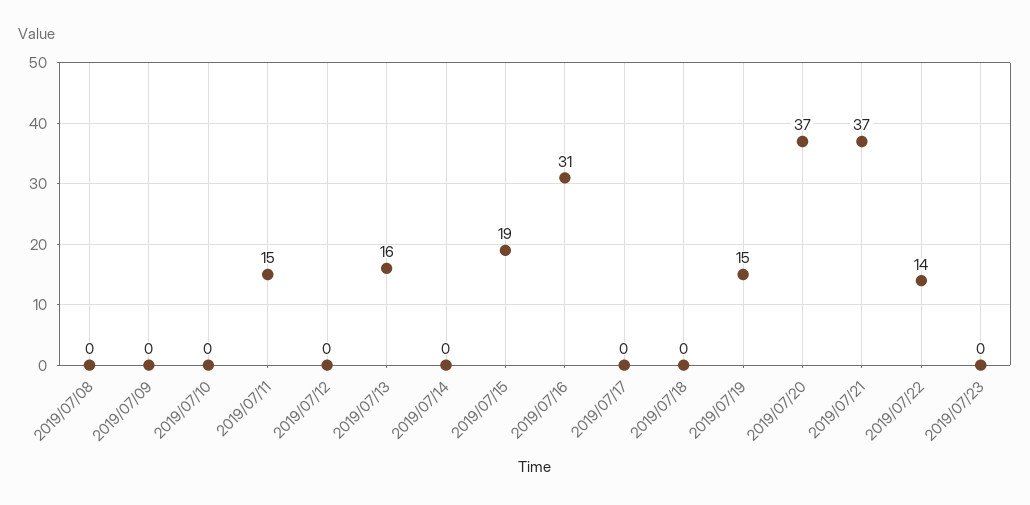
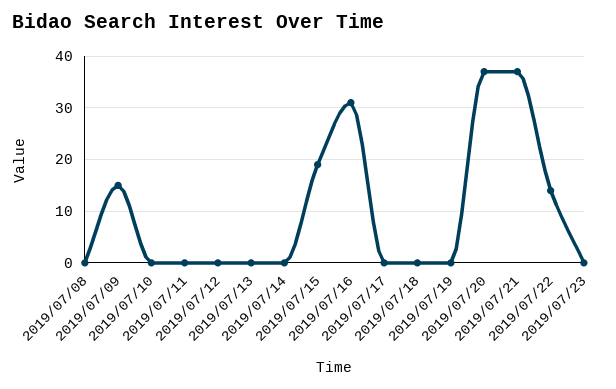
  {
    "2019/07/08": 0,
-   "2019/07/09": 0,
+   "2019/07/09": 15,
    "2019/07/10": 0,
-   "2019/07/11": 15,
+   "2019/07/11": 0,
    "2019/07/12": 0,
-   "2019/07/13": 16,
+   "2019/07/13": 0,
    "2019/07/14": 0,
    "2019/07/15": 19,
    "2019/07/16": 31,
    "2019/07/17": 0,
    "2019/07/18": 0,
-   "2019/07/19": 15,
+   "2019/07/19": 0,
    "2019/07/20": 37,
    "2019/07/21": 37,
    "2019/07/22": 14,
    "2019/07/23": 0
  }

